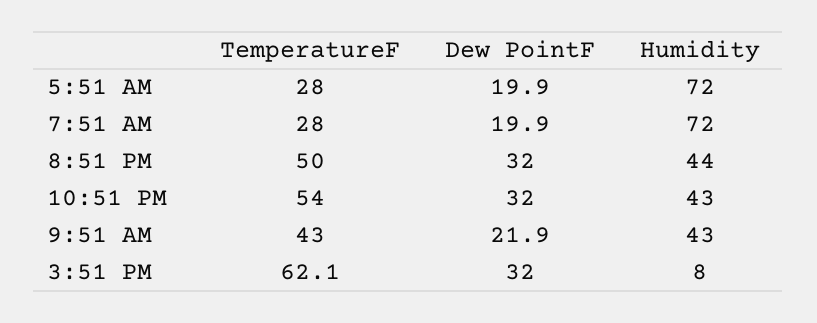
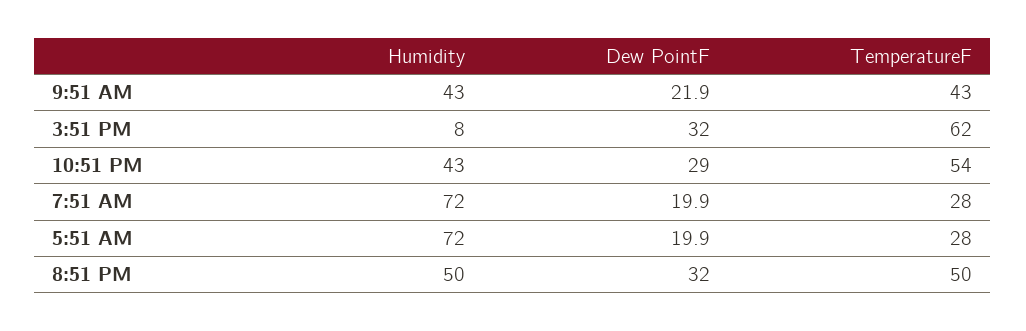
  {
    "TemperatureF": {
      "5:51 AM": 28,
      "7:51 AM": 28,
      "8:51 PM": 50,
      "10:51 PM": 54,
      "9:51 AM": 43,
      "3:51 PM": 62.1
    },
    "Dew PointF": {
      "5:51 AM": 19.9,
      "7:51 AM": 19.9,
      "8:51 PM": 32,
-     "10:51 PM": 32,
+     "10:51 PM": 29,
      "9:51 AM": 21.9,
      "3:51 PM": 32
    },
    "Humidity": {
      "5:51 AM": 72,
      "7:51 AM": 72,
-     "8:51 PM": 44,
+     "8:51 PM": 50,
      "10:51 PM": 43,
      "9:51 AM": 43,
      "3:51 PM": 8
    }
  }

